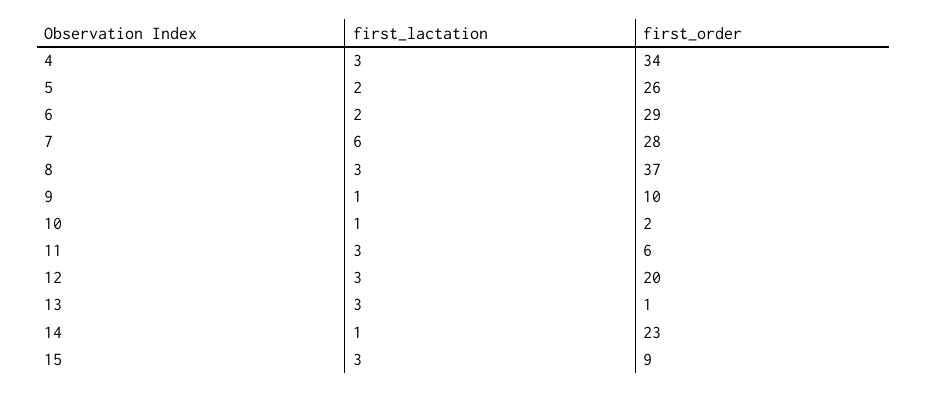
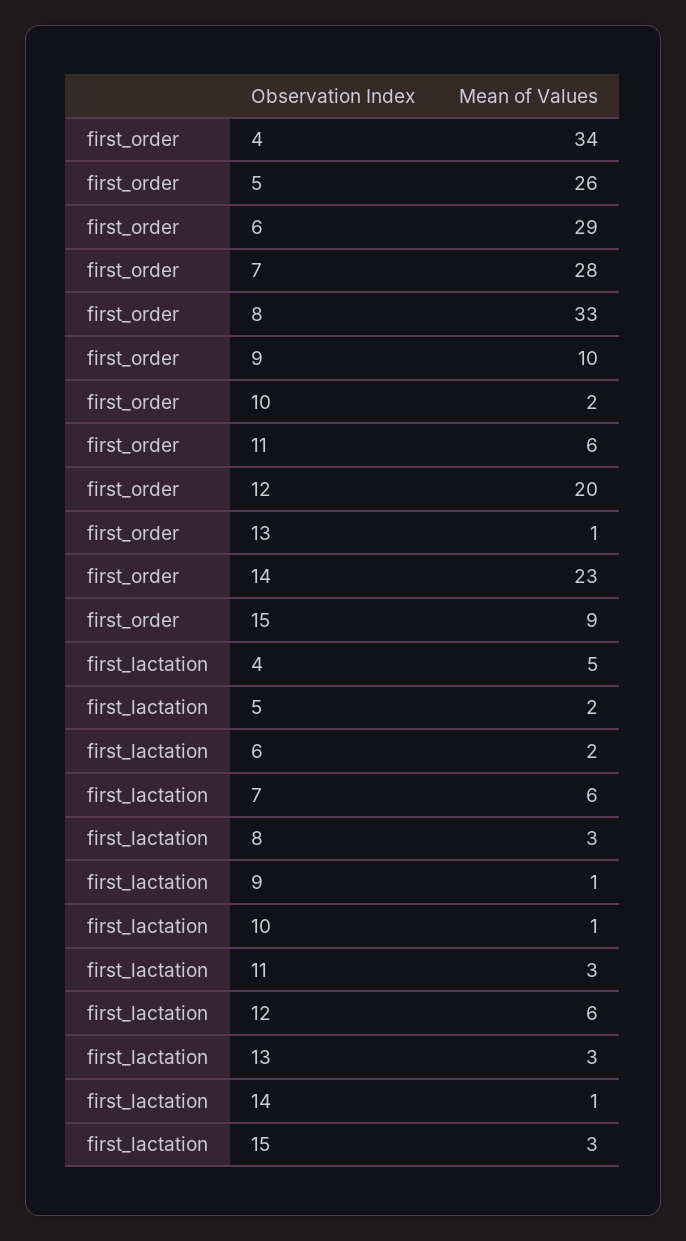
  {
    "first_lactation": {
-     "4": 3,
+     "4": 5,
      "5": 2,
      "6": 2,
      "7": 6,
      "8": 3,
      "9": 1,
      "10": 1,
      "11": 3,
-     "12": 3,
+     "12": 6,
      "13": 3,
      "14": 1,
      "15": 3
    },
    "first_order": {
      "4": 34,
      "5": 26,
      "6": 29,
      "7": 28,
-     "8": 37,
+     "8": 33,
      "9": 10,
      "10": 2,
      "11": 6,
      "12": 20,
      "13": 1,
      "14": 23,
      "15": 9
    }
  }

